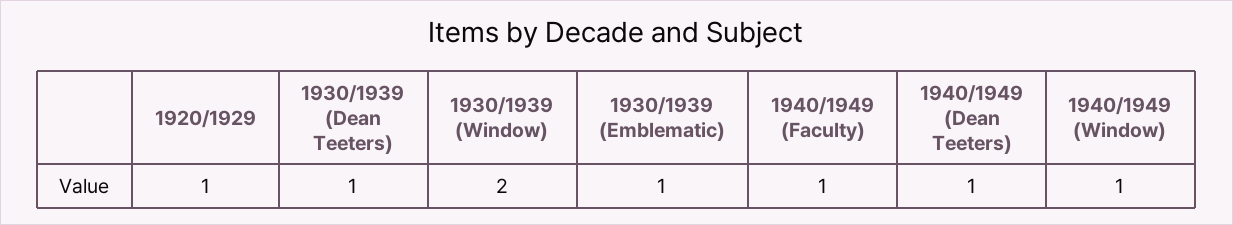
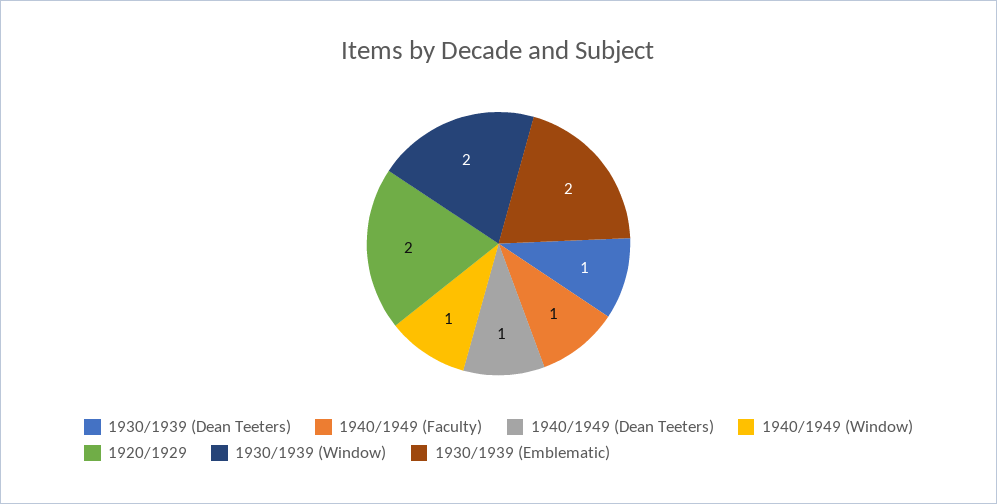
  {
-   "1920/1929": 1,
+   "1920/1929": 2,
    "1930/1939 (Dean Teeters)": 1,
    "1930/1939 (Window)": 2,
-   "1930/1939 (Emblematic)": 1,
+   "1930/1939 (Emblematic)": 2,
    "1940/1949 (Faculty)": 1,
    "1940/1949 (Dean Teeters)": 1,
    "1940/1949 (Window)": 1
  }

